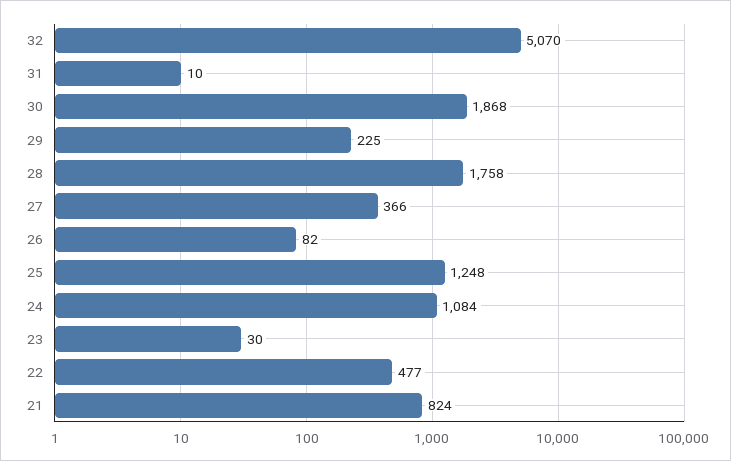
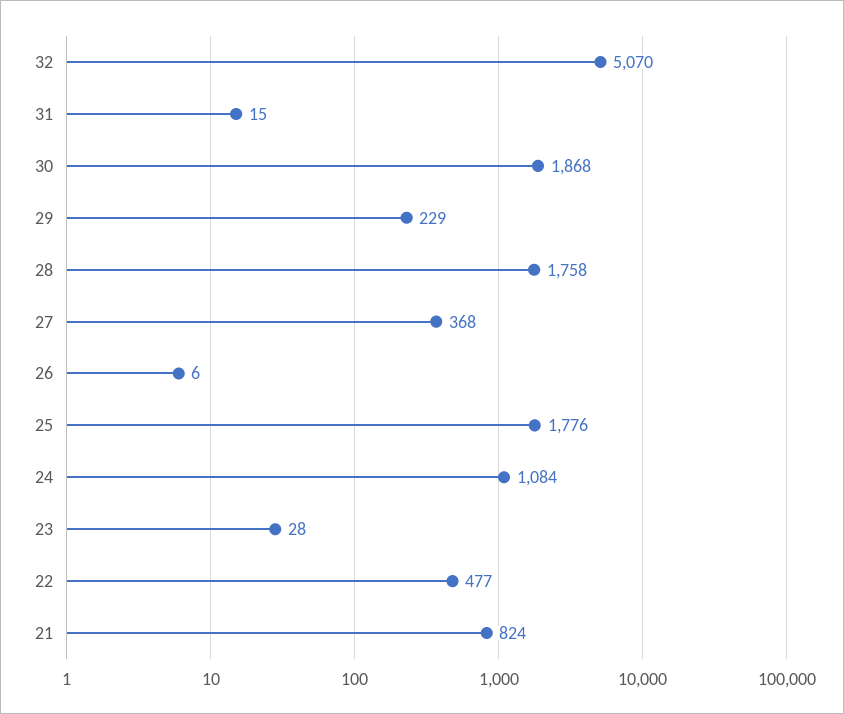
  {
    "32": 5070,
-   "31": 10,
+   "31": 15,
    "30": 1868,
-   "29": 225,
+   "29": 229,
    "28": 1758,
-   "27": 366,
+   "27": 368,
-   "26": 82,
+   "26": 6,
-   "25": 1248,
+   "25": 1776,
    "24": 1084,
-   "23": 30,
+   "23": 28,
    "22": 477,
    "21": 824
  }

